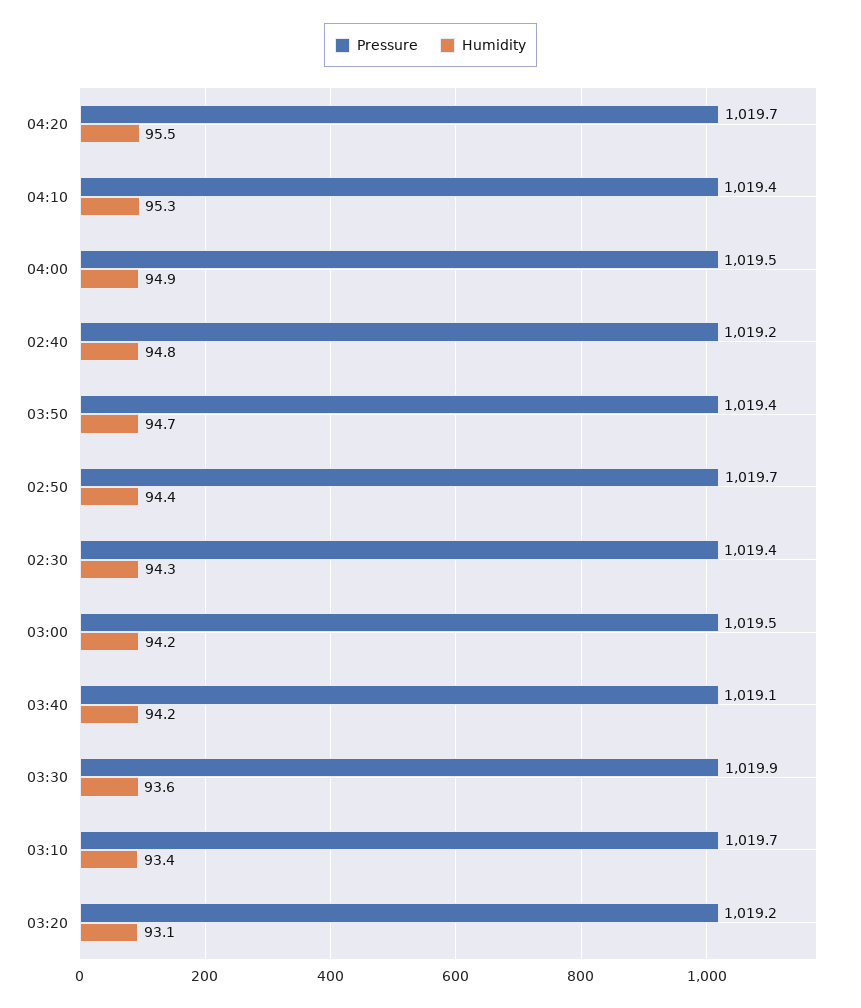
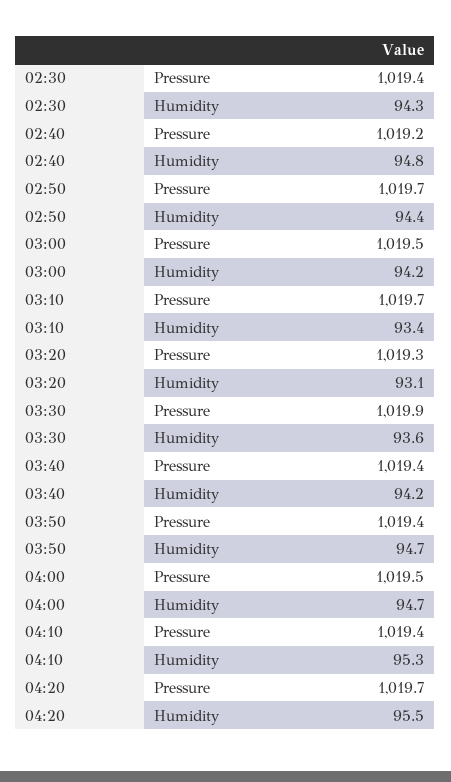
  {
    "Pressure": {
      "04:20": 1019.7,
      "04:10": 1019.4,
      "04:00": 1019.5,
      "02:40": 1019.2,
      "03:50": 1019.4,
      "02:50": 1019.7,
      "02:30": 1019.4,
      "03:00": 1019.5,
-     "03:40": 1019.1,
+     "03:40": 1019.4,
      "03:30": 1019.9,
      "03:10": 1019.7,
-     "03:20": 1019.2
+     "03:20": 1019.3
    },
    "Humidity": {
      "04:20": 95.5,
      "04:10": 95.3,
-     "04:00": 94.9,
+     "04:00": 94.7,
      "02:40": 94.8,
      "03:50": 94.7,
      "02:50": 94.4,
      "02:30": 94.3,
      "03:00": 94.2,
      "03:40": 94.2,
      "03:30": 93.6,
      "03:10": 93.4,
      "03:20": 93.1
    }
  }

